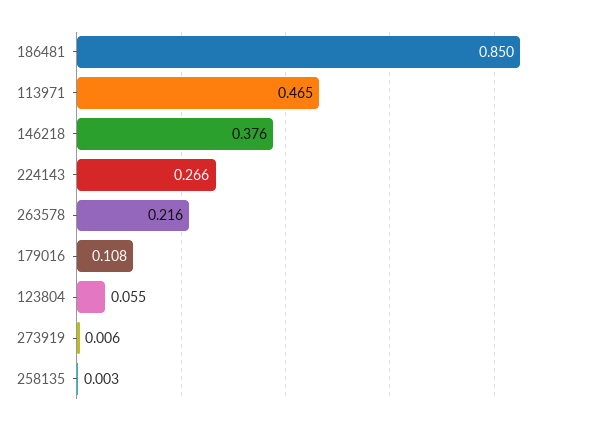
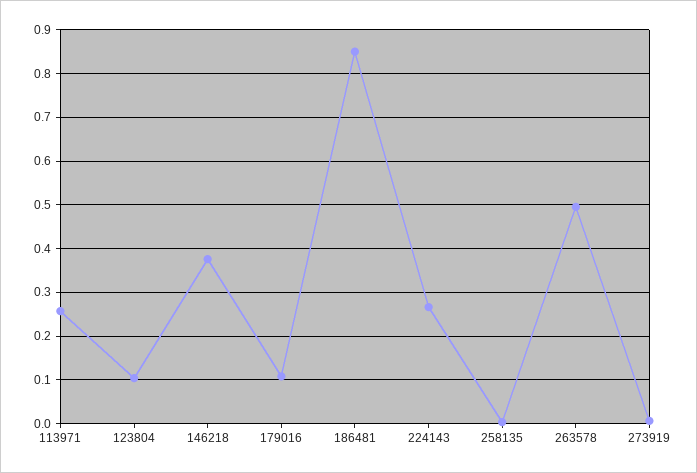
  {
    "186481": 0.85,
-   "113971": 0.465,
+   "113971": 0.26,
    "146218": 0.376,
    "224143": 0.266,
-   "263578": 0.216,
+   "263578": 0.5,
    "179016": 0.108,
-   "123804": 0.055,
+   "123804": 0.1,
    "273919": 0.006,
    "258135": 0.003
  }

